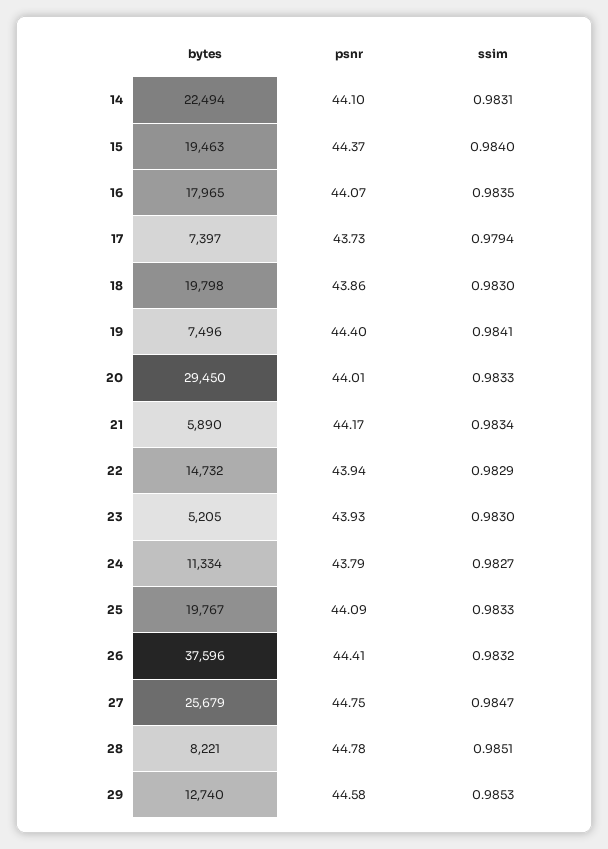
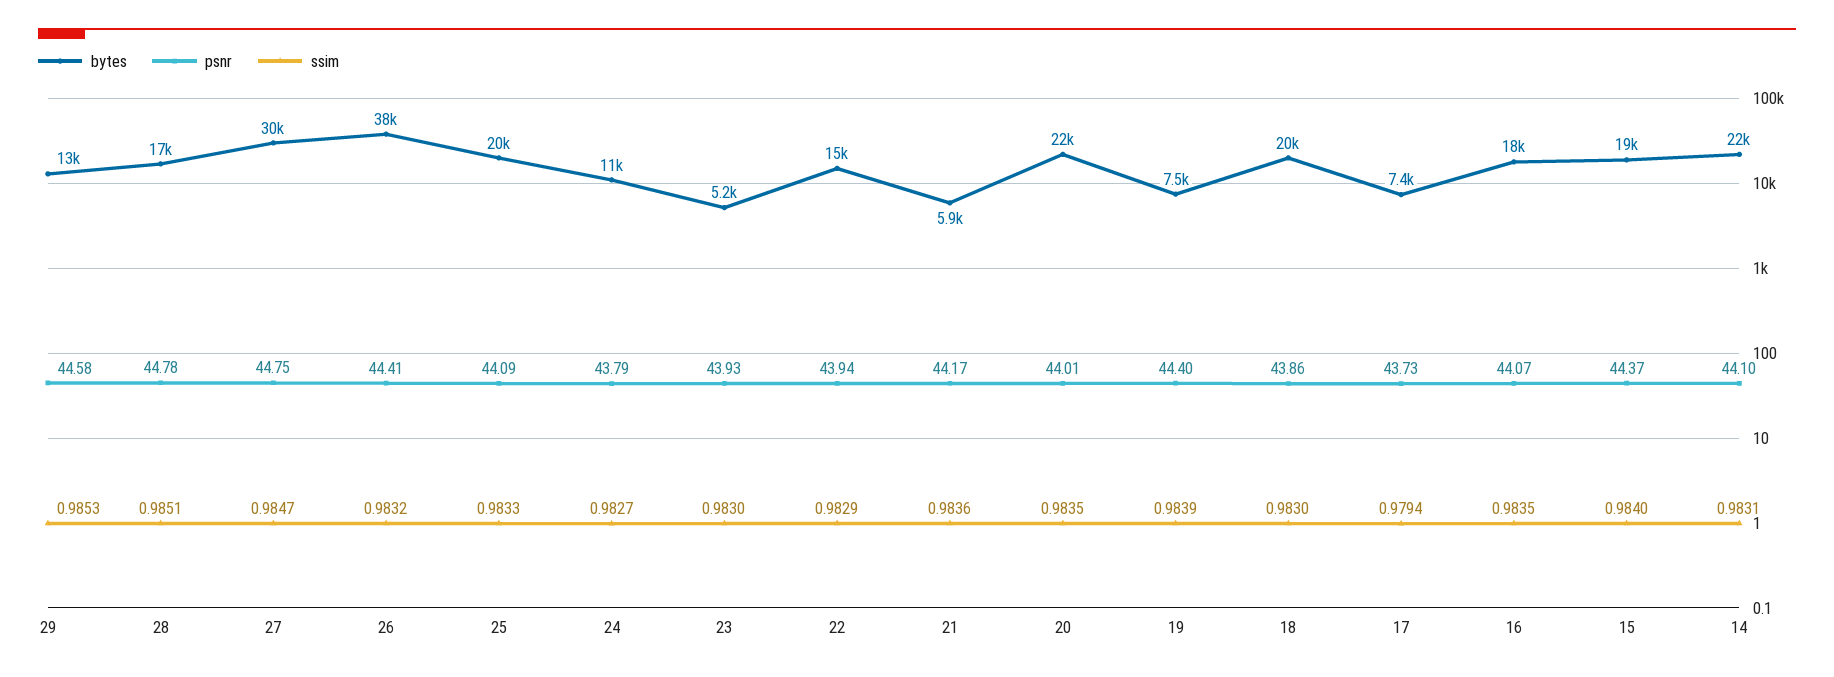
  {
    "bytes": {
      "14": 22494,
      "15": 19463,
      "16": 17965,
      "17": 7397,
      "18": 19798,
      "19": 7496,
-     "20": 29450,
+     "20": 22000,
      "21": 5890,
      "22": 14732,
      "23": 5205,
      "24": 11334,
      "25": 19767,
      "26": 37596,
-     "27": 25679,
+     "27": 30000,
-     "28": 8221,
+     "28": 17000,
      "29": 12740
    },
    "psnr": {
      "14": 44.1,
      "15": 44.37,
      "16": 44.07,
      "17": 43.73,
      "18": 43.86,
      "19": 44.4,
      "20": 44.01,
      "21": 44.17,
      "22": 43.94,
      "23": 43.93,
      "24": 43.79,
      "25": 44.09,
      "26": 44.41,
      "27": 44.75,
      "28": 44.78,
      "29": 44.58
    },
    "ssim": {
      "14": 0.9831,
      "15": 0.984,
      "16": 0.9835,
      "17": 0.9794,
      "18": 0.983,
-     "19": 0.9841,
+     "19": 0.9839,
-     "20": 0.9833,
+     "20": 0.9835,
-     "21": 0.9834,
+     "21": 0.9836,
      "22": 0.9829,
      "23": 0.983,
      "24": 0.9827,
      "25": 0.9833,
      "26": 0.9832,
      "27": 0.9847,
      "28": 0.9851,
      "29": 0.9853
    }
  }

